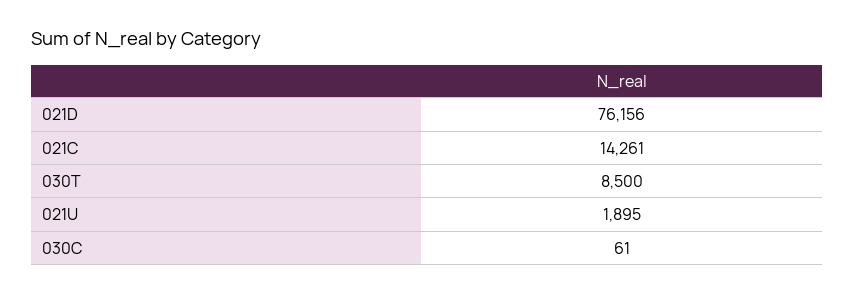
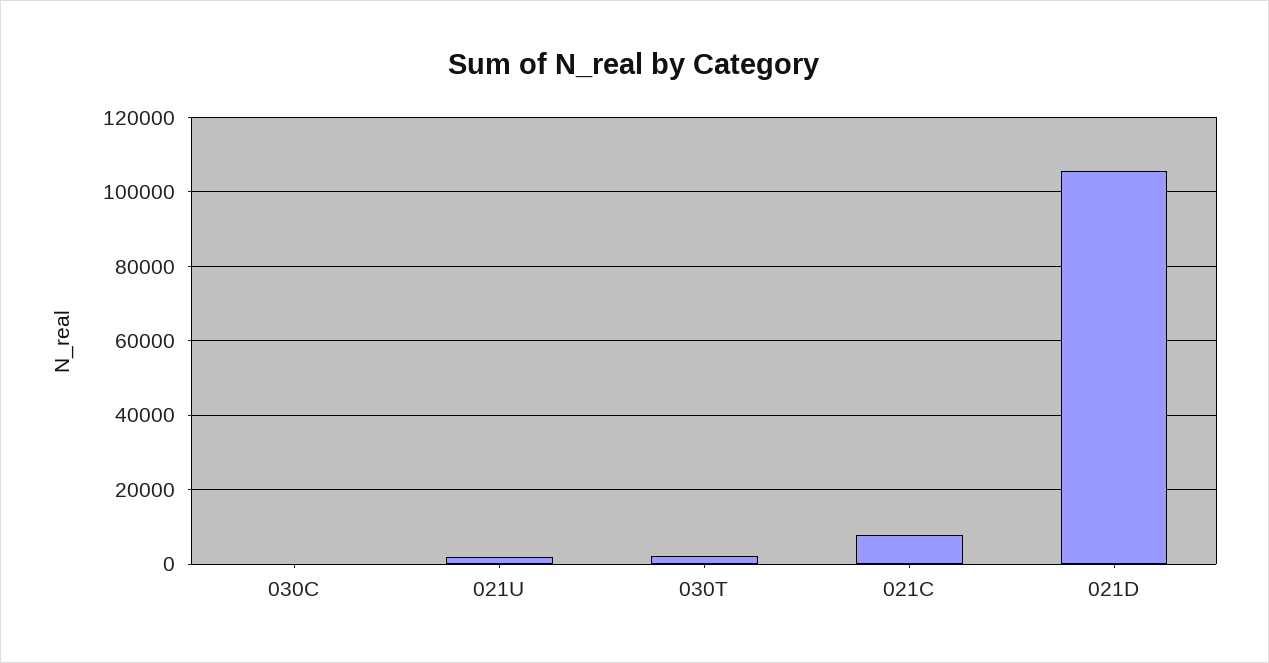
  {
-   "021D": 76156,
+   "021D": 106000,
-   "021C": 14261,
+   "021C": 8000,
-   "030T": 8500,
+   "030T": 2000,
    "021U": 1895,
    "030C": 61
  }

